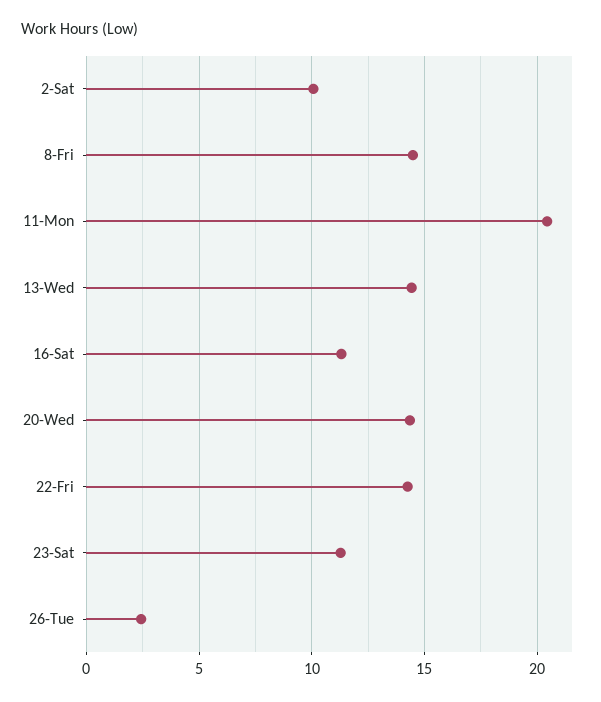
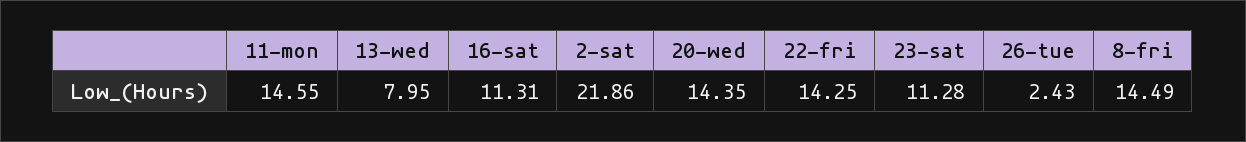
  {
-   "2-Sat": 10,
+   "2-Sat": 21.86,
    "8-Fri": 14.49,
-   "11-Mon": 20.5,
+   "11-Mon": 14.55,
-   "13-Wed": 14.5,
+   "13-Wed": 7.95,
    "16-Sat": 11.31,
    "20-Wed": 14.35,
    "22-Fri": 14.25,
    "23-Sat": 11.28,
    "26-Tue": 2.43
  }

